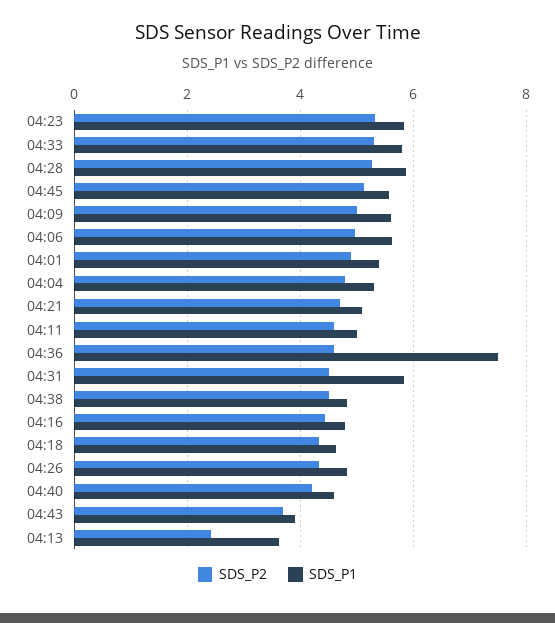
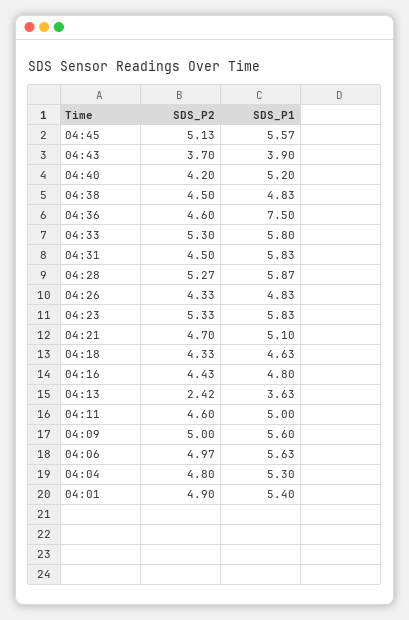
  {
    "SDS_P2": {
      "04:23": 5.33,
      "04:33": 5.3,
      "04:28": 5.27,
      "04:45": 5.13,
      "04:09": 5,
      "04:06": 4.97,
      "04:01": 4.9,
      "04:04": 4.8,
      "04:21": 4.7,
      "04:11": 4.6,
      "04:36": 4.6,
      "04:31": 4.5,
      "04:38": 4.5,
      "04:16": 4.43,
      "04:18": 4.33,
      "04:26": 4.33,
      "04:40": 4.2,
      "04:43": 3.7,
      "04:13": 2.42
    },
    "SDS_P1": {
      "04:23": 5.83,
      "04:33": 5.8,
      "04:28": 5.87,
      "04:45": 5.57,
      "04:09": 5.6,
      "04:06": 5.63,
      "04:01": 5.4,
      "04:04": 5.3,
      "04:21": 5.1,
      "04:11": 5,
      "04:36": 7.5,
      "04:31": 5.83,
      "04:38": 4.83,
      "04:16": 4.8,
      "04:18": 4.63,
      "04:26": 4.83,
-     "04:40": 4.6,
+     "04:40": 5.2,
      "04:43": 3.9,
      "04:13": 3.63
    }
  }

